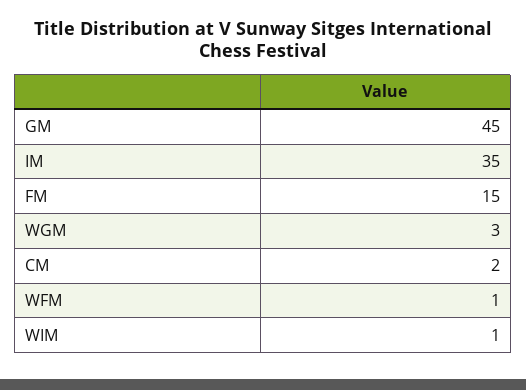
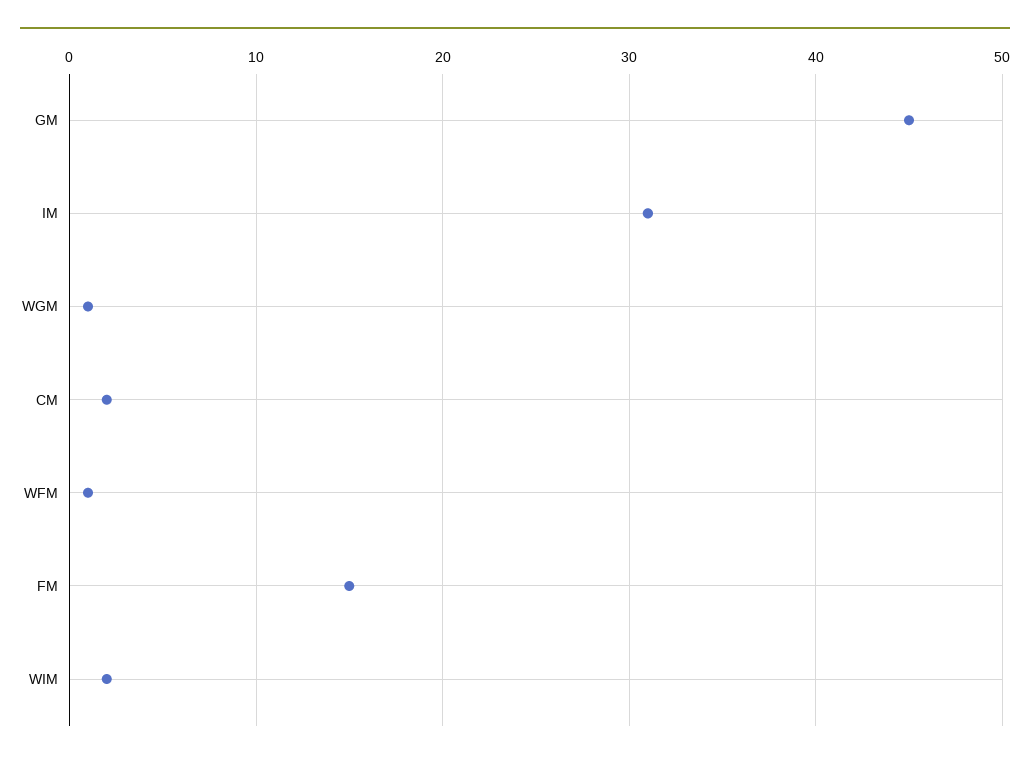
  {
    "GM": 45,
-   "IM": 35,
+   "IM": 31,
    "FM": 15,
-   "WGM": 3,
+   "WGM": 1,
    "CM": 2,
    "WFM": 1,
-   "WIM": 1
+   "WIM": 2
  }

